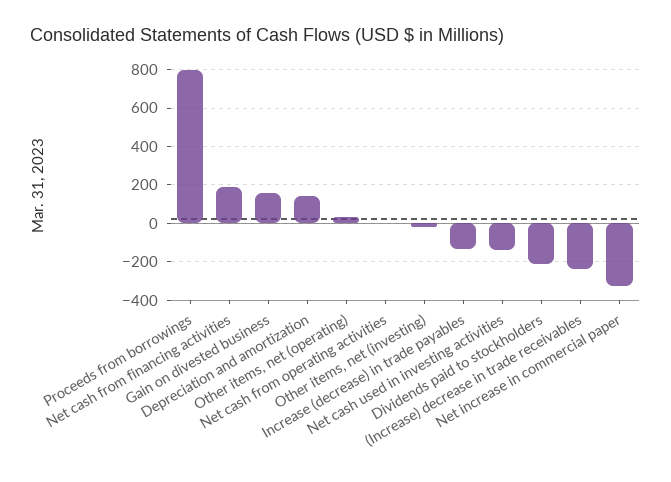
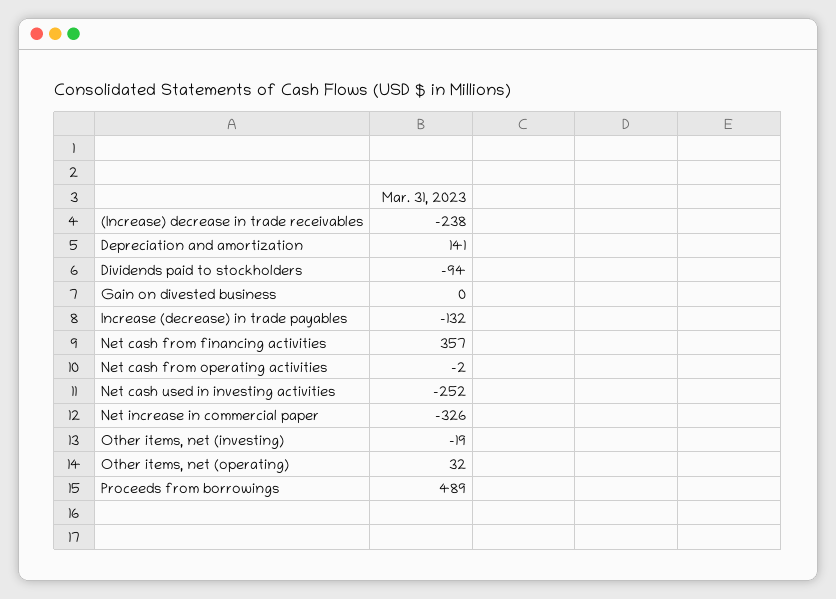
  {
-   "Proceeds from borrowings": 800,
+   "Proceeds from borrowings": 489,
-   "Net cash from financing activities": 200,
+   "Net cash from financing activities": 357,
-   "Gain on divested business": 150,
+   "Gain on divested business": 0,
    "Depreciation and amortization": 141,
    "Other items, net (operating)": 32,
    "Net cash from operating activities": -2,
    "Other items, net (investing)": -19,
    "Increase (decrease) in trade payables": -132,
-   "Net cash used in investing activities": -150,
+   "Net cash used in investing activities": -252,
-   "Dividends paid to stockholders": -200,
+   "Dividends paid to stockholders": -94,
    "(Increase) decrease in trade receivables": -238,
    "Net increase in commercial paper": -326
  }

